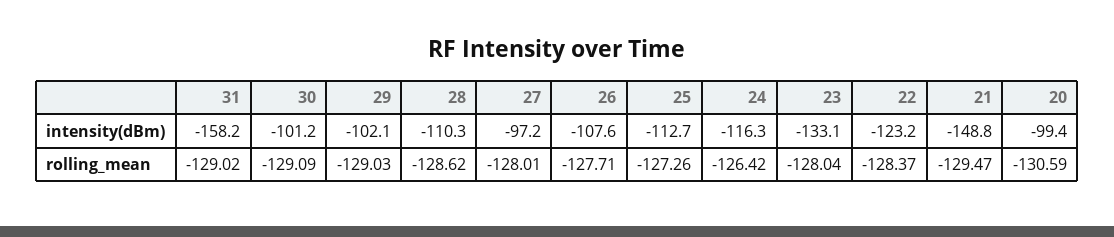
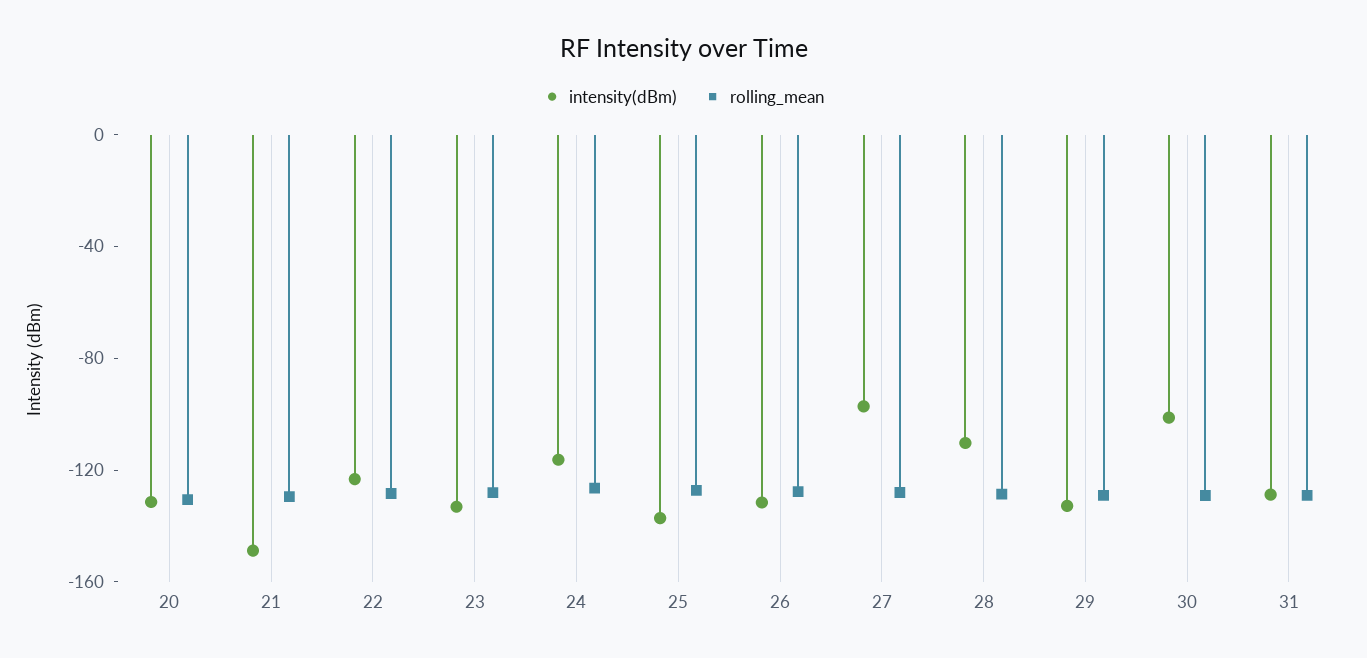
  {
    "intensity(dBm)": {
-     "31": -158.2,
+     "31": -130,
      "30": -101.2,
-     "29": -102.1,
+     "29": -130,
      "28": -110.3,
      "27": -97.2,
-     "26": -107.6,
+     "26": -130,
-     "25": -112.7,
+     "25": -140,
      "24": -116.3,
      "23": -133.1,
      "22": -123.2,
      "21": -148.8,
-     "20": -99.4
+     "20": -130
    },
    "rolling_mean": {
      "31": -129.02,
      "30": -129.09,
      "29": -129.03,
      "28": -128.62,
      "27": -128.01,
      "26": -127.71,
      "25": -127.26,
      "24": -126.42,
      "23": -128.04,
      "22": -128.37,
      "21": -129.47,
      "20": -130.59
    }
  }

